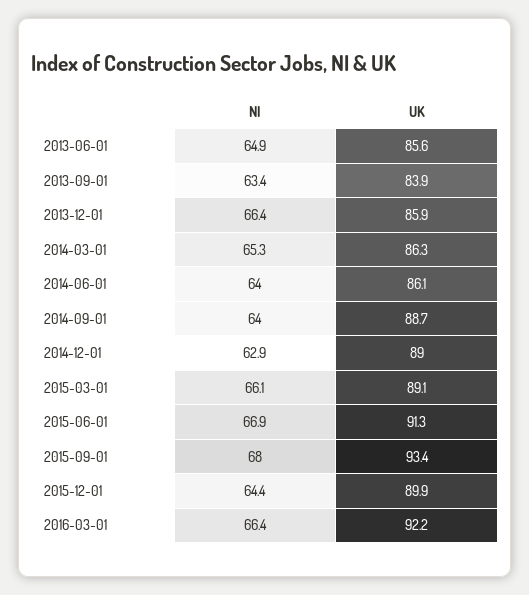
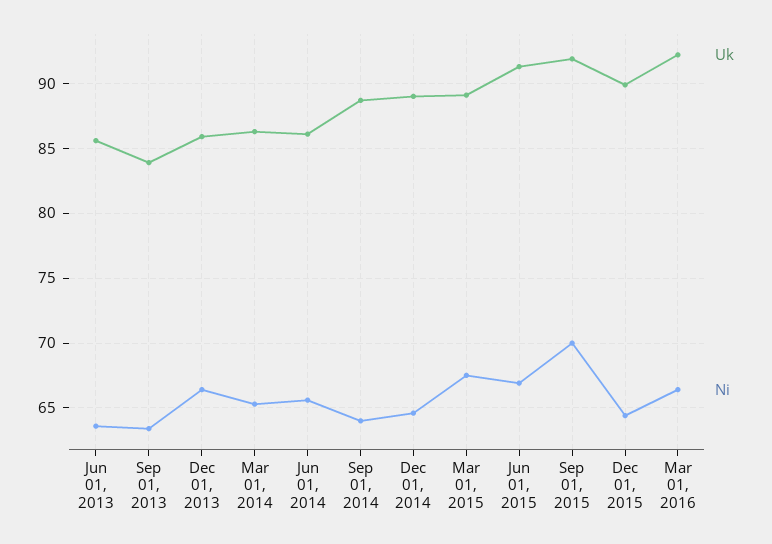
  {
    "NI": {
-     "2013-06-01": 64.9,
+     "2013-06-01": 63.5,
      "2013-09-01": 63.4,
      "2013-12-01": 66.4,
      "2014-03-01": 65.3,
-     "2014-06-01": 64,
+     "2014-06-01": 65.5,
      "2014-09-01": 64,
-     "2014-12-01": 62.9,
+     "2014-12-01": 64.5,
-     "2015-03-01": 66.1,
+     "2015-03-01": 67.5,
      "2015-06-01": 66.9,
-     "2015-09-01": 68,
+     "2015-09-01": 70,
      "2015-12-01": 64.4,
      "2016-03-01": 66.4
    },
    "UK": {
      "2013-06-01": 85.6,
      "2013-09-01": 83.9,
      "2013-12-01": 85.9,
      "2014-03-01": 86.3,
      "2014-06-01": 86.1,
      "2014-09-01": 88.7,
      "2014-12-01": 89,
      "2015-03-01": 89.1,
      "2015-06-01": 91.3,
-     "2015-09-01": 93.4,
+     "2015-09-01": 92,
      "2015-12-01": 89.9,
      "2016-03-01": 92.2
    }
  }

